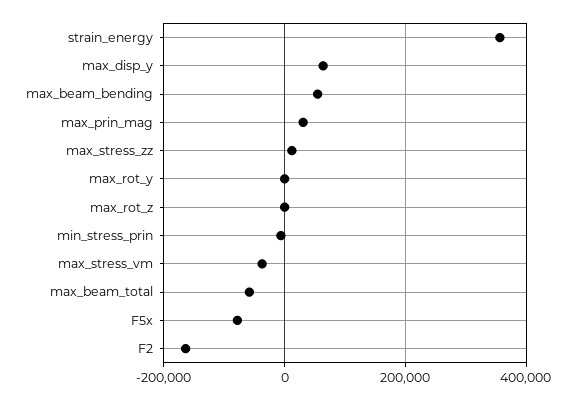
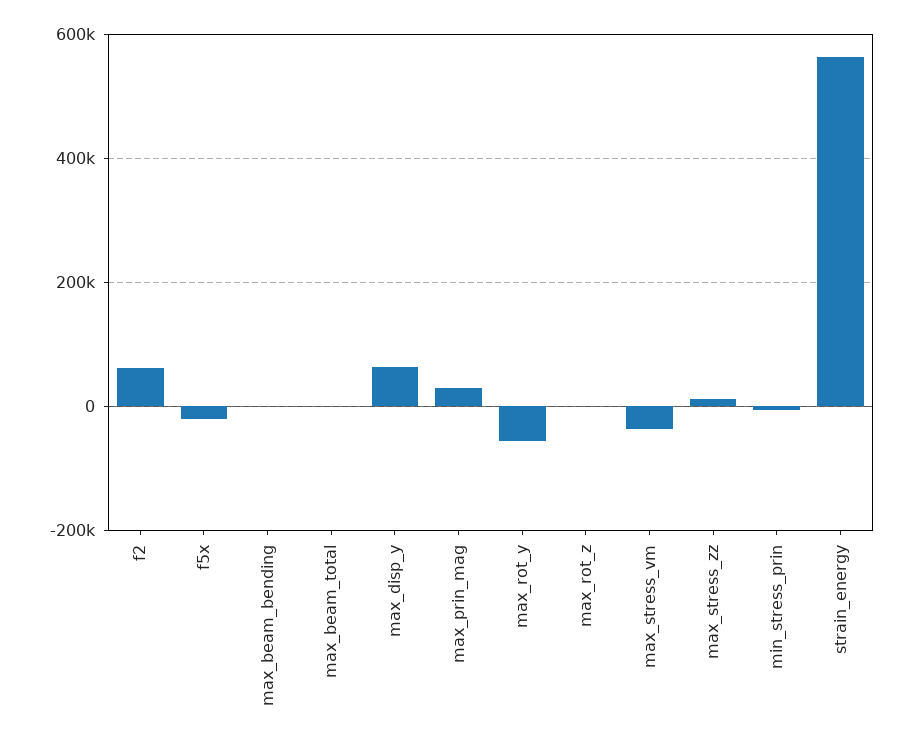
  {
-   "strain_energy": 360000,
+   "strain_energy": 560000,
    "max_disp_y": 60000,
-   "max_beam_bending": 60000,
+   "max_beam_bending": 0,
    "max_prin_mag": 40000,
    "max_stress_zz": 20000,
-   "max_rot_y": 0,
+   "max_rot_y": -60000,
    "max_rot_z": 0,
    "min_stress_prin": 0,
    "max_stress_vm": -40000,
-   "max_beam_total": -60000,
+   "max_beam_total": 0,
-   "F5x": -80000,
+   "F5x": -20000,
-   "F2": -160000
+   "F2": 60000
  }

